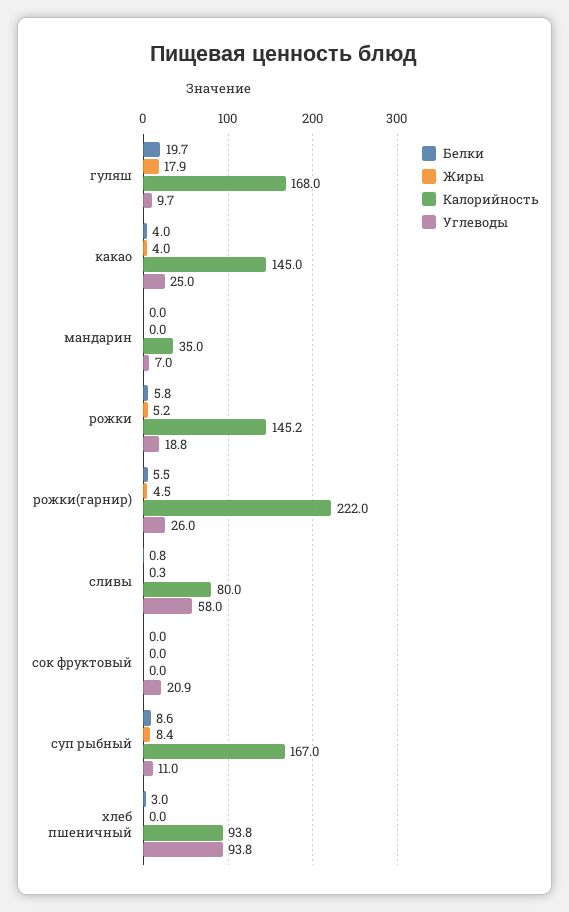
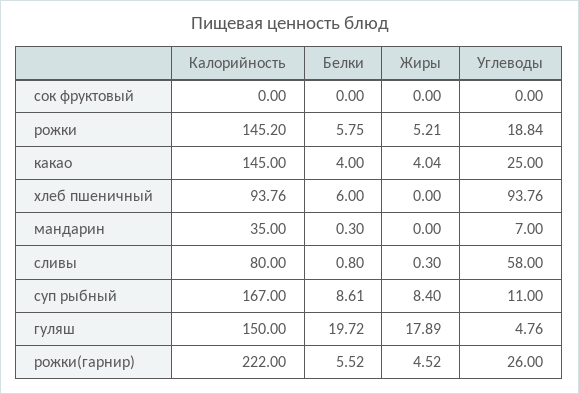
  {
    "Белки": {
      "гуляш": 19.72,
      "какао": 4,
-     "мандарин": 0,
+     "мандарин": 0.3,
      "рожки": 5.75,
      "рожки(гарнир)": 5.52,
      "сливы": 0.8,
      "сок фруктовый": 0,
      "суп рыбный": 8.61,
-     "хлеб пшеничный": 3
+     "хлеб пшеничный": 6
    },
    "Жиры": {
      "гуляш": 17.89,
      "какао": 4.04,
      "мандарин": 0,
      "рожки": 5.21,
      "рожки(гарнир)": 4.52,
      "сливы": 0.3,
      "сок фруктовый": 0,
      "суп рыбный": 8.4,
      "хлеб пшеничный": 0
    },
    "Калорийность": {
-     "гуляш": 168,
+     "гуляш": 150,
      "какао": 145,
      "мандарин": 35,
      "рожки": 145.2,
      "рожки(гарнир)": 222,
      "сливы": 80,
      "сок фруктовый": 0,
      "суп рыбный": 167,
      "хлеб пшеничный": 93.76
    },
    "Углеводы": {
-     "гуляш": 9.7,
+     "гуляш": 4.76,
      "какао": 25,
      "мандарин": 7,
      "рожки": 18.84,
      "рожки(гарнир)": 26,
      "сливы": 58,
-     "сок фруктовый": 20.9,
+     "сок фруктовый": 0,
      "суп рыбный": 11,
      "хлеб пшеничный": 93.76
    }
  }

